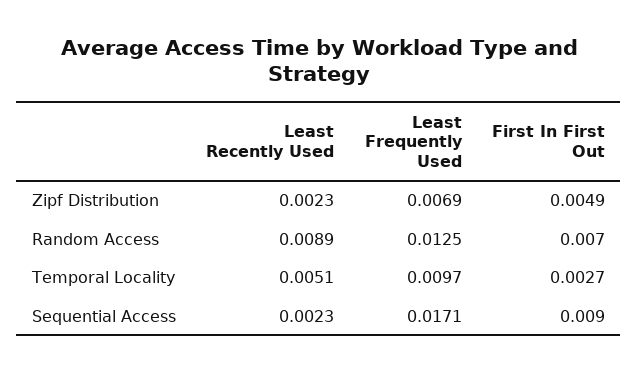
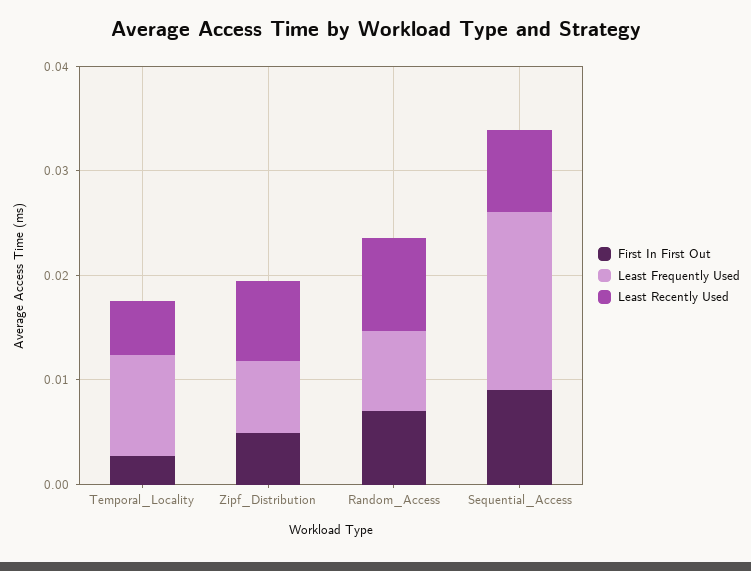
  {
    "Least Recently Used": {
-     "Zipf Distribution": 0.0023,
+     "Zipf Distribution": 0.008,
      "Random Access": 0.0089,
      "Temporal Locality": 0.0051,
-     "Sequential Access": 0.0023
+     "Sequential Access": 0.008
    },
    "Least Frequently Used": {
      "Zipf Distribution": 0.0069,
-     "Random Access": 0.0125,
+     "Random Access": 0.008,
      "Temporal Locality": 0.0097,
      "Sequential Access": 0.0171
    },
    "First In First Out": {
      "Zipf Distribution": 0.0049,
      "Random Access": 0.007,
      "Temporal Locality": 0.0027,
      "Sequential Access": 0.009
    }
  }

